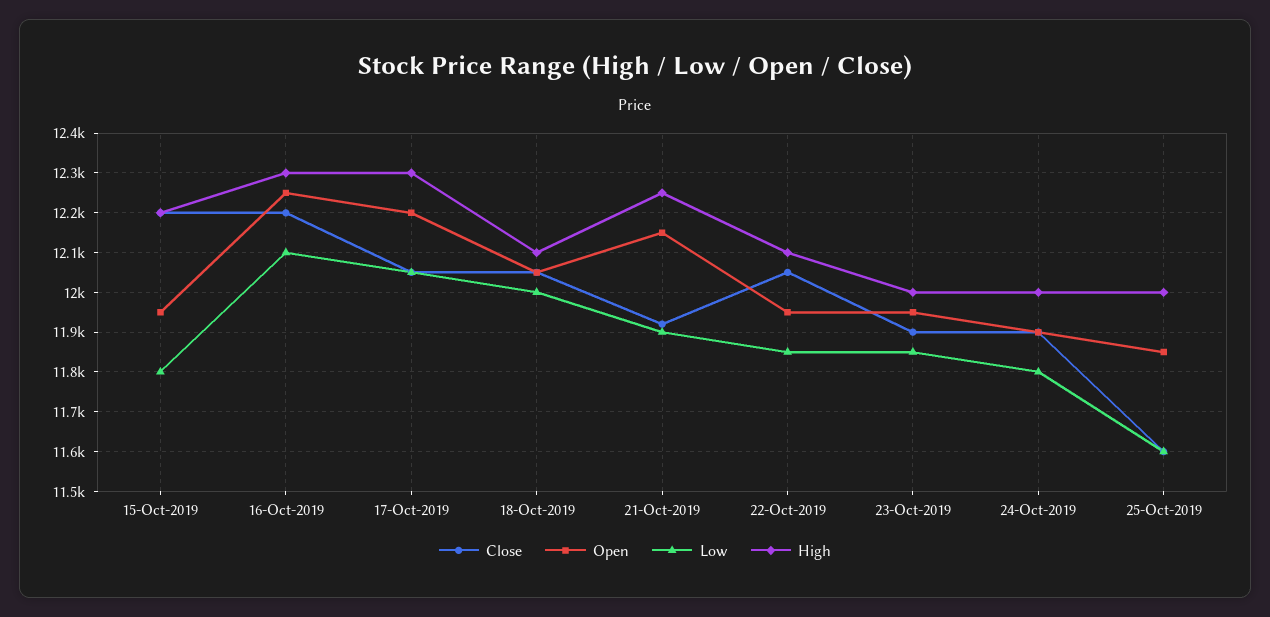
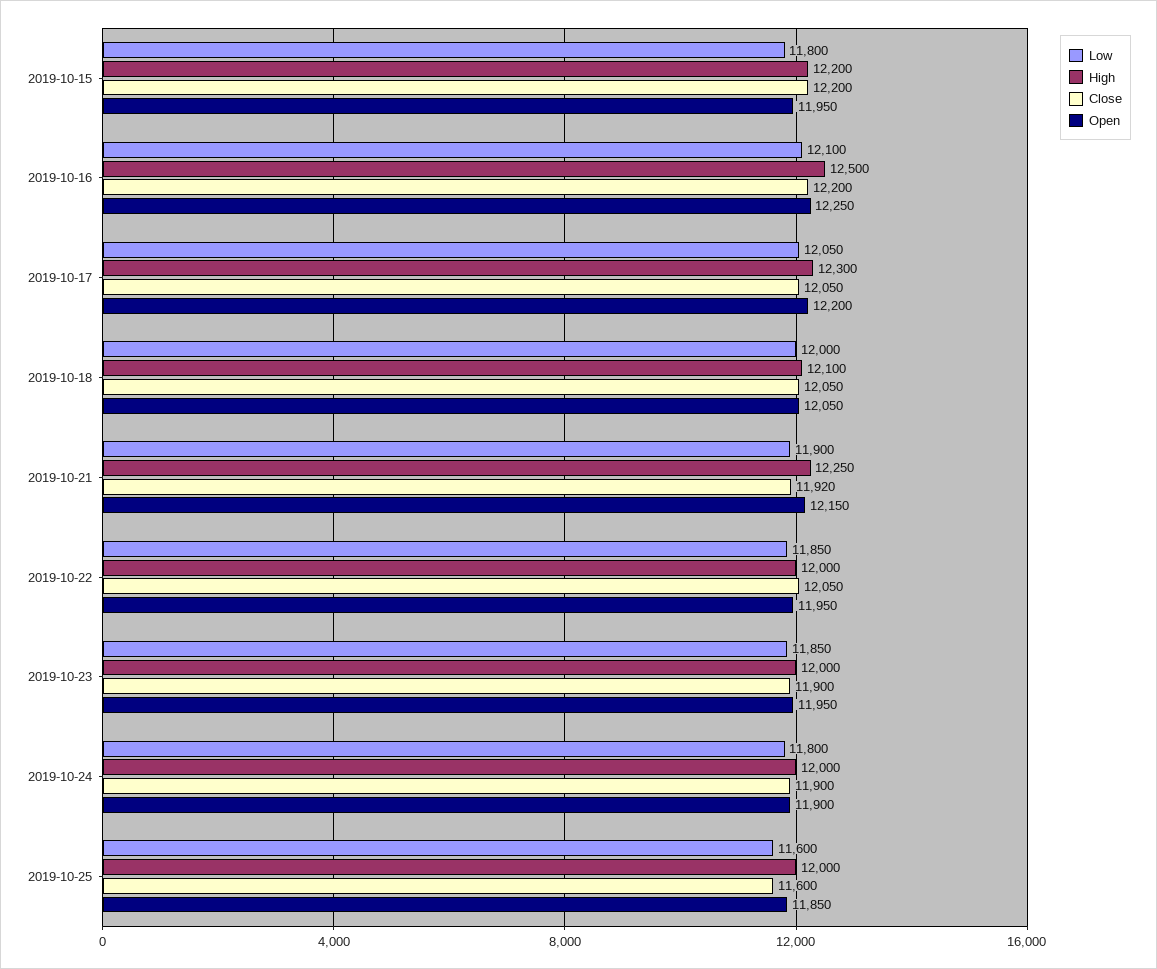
  {
    "Close": {
      "15-Oct-2019": 12200,
      "16-Oct-2019": 12200,
      "17-Oct-2019": 12050,
      "18-Oct-2019": 12050,
      "21-Oct-2019": 11920,
      "22-Oct-2019": 12050,
      "23-Oct-2019": 11900,
      "24-Oct-2019": 11900,
      "25-Oct-2019": 11600
    },
    "Open": {
      "15-Oct-2019": 11950,
      "16-Oct-2019": 12250,
      "17-Oct-2019": 12200,
      "18-Oct-2019": 12050,
      "21-Oct-2019": 12150,
      "22-Oct-2019": 11950,
      "23-Oct-2019": 11950,
      "24-Oct-2019": 11900,
      "25-Oct-2019": 11850
    },
    "Low": {
      "15-Oct-2019": 11800,
      "16-Oct-2019": 12100,
      "17-Oct-2019": 12050,
      "18-Oct-2019": 12000,
      "21-Oct-2019": 11900,
      "22-Oct-2019": 11850,
      "23-Oct-2019": 11850,
      "24-Oct-2019": 11800,
      "25-Oct-2019": 11600
    },
    "High": {
      "15-Oct-2019": 12200,
-     "16-Oct-2019": 12300,
+     "16-Oct-2019": 12500,
      "17-Oct-2019": 12300,
      "18-Oct-2019": 12100,
      "21-Oct-2019": 12250,
-     "22-Oct-2019": 12100,
+     "22-Oct-2019": 12000,
      "23-Oct-2019": 12000,
      "24-Oct-2019": 12000,
      "25-Oct-2019": 12000
    }
  }

